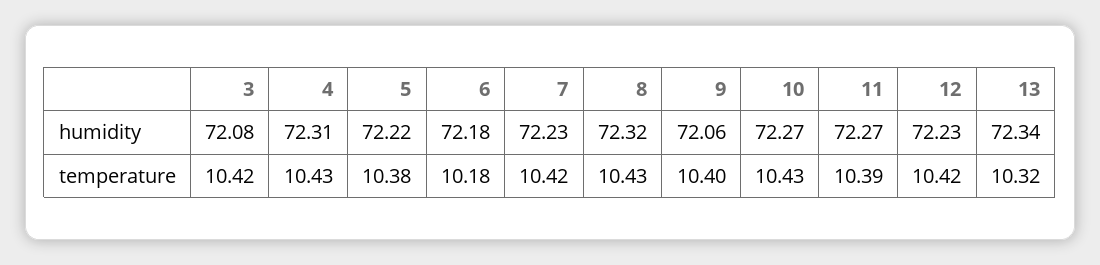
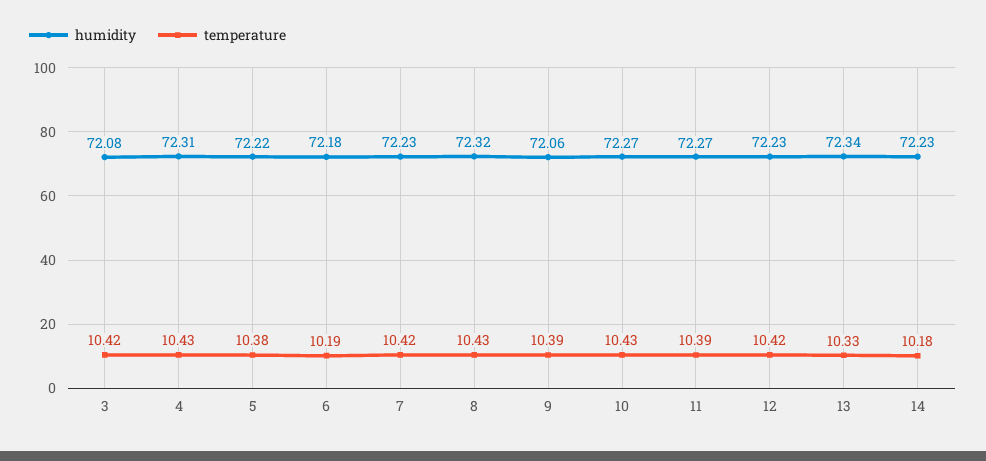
  {
    "humidity": {
      "3": 72.08,
      "4": 72.31,
      "5": 72.22,
      "6": 72.18,
      "7": 72.23,
      "8": 72.32,
      "9": 72.06,
      "10": 72.27,
      "11": 72.27,
      "12": 72.23,
-     "13": 72.34
+     "13": 72.34,
+     "14": 72.23
    },
    "temperature": {
      "3": 10.42,
      "4": 10.43,
      "5": 10.38,
-     "6": 10.18,
+     "6": 10.19,
      "7": 10.42,
      "8": 10.43,
-     "9": 10.4,
+     "9": 10.39,
      "10": 10.43,
      "11": 10.39,
      "12": 10.42,
-     "13": 10.32
+     "13": 10.33,
+     "14": 10.18
    }
  }

